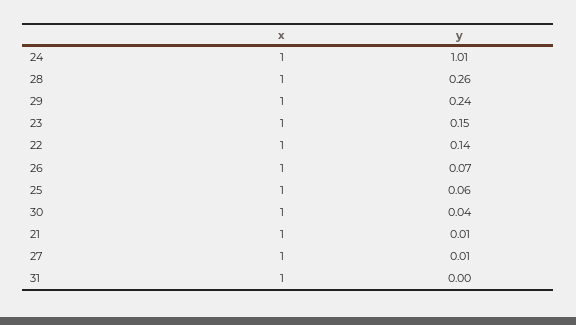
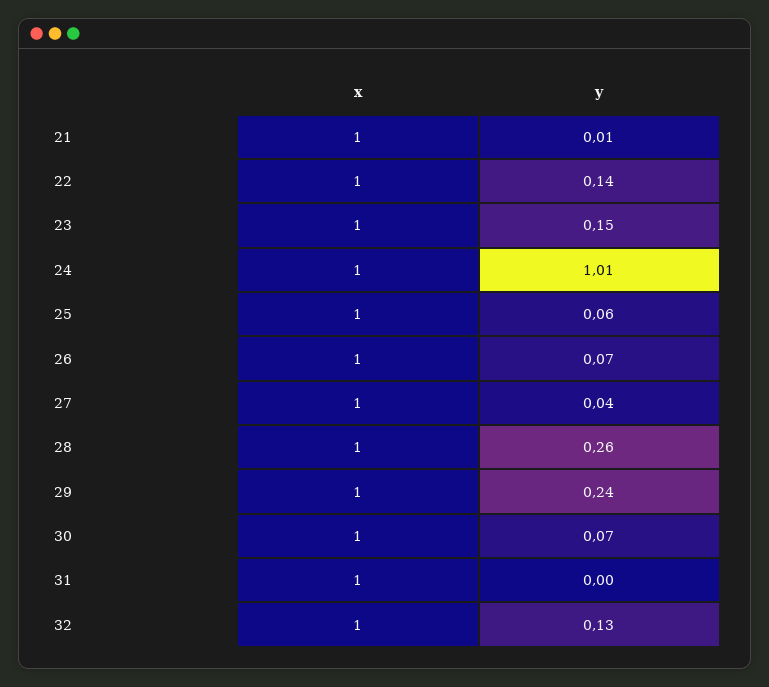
  {
    "x": {
      "24": 1,
      "28": 1,
      "29": 1,
      "23": 1,
      "22": 1,
      "26": 1,
      "25": 1,
      "30": 1,
      "21": 1,
      "27": 1,
-     "31": 1
+     "31": 1,
+     "32": 1
    },
    "y": {
      "24": 1.01,
      "28": 0.26,
      "29": 0.24,
      "23": 0.15,
      "22": 0.14,
      "26": 0.07,
      "25": 0.06,
-     "30": 0.04,
+     "30": 0.07,
      "21": 0.01,
-     "27": 0.01,
+     "27": 0.04,
-     "31": 0
+     "31": 0,
+     "32": 0.13
    }
  }

